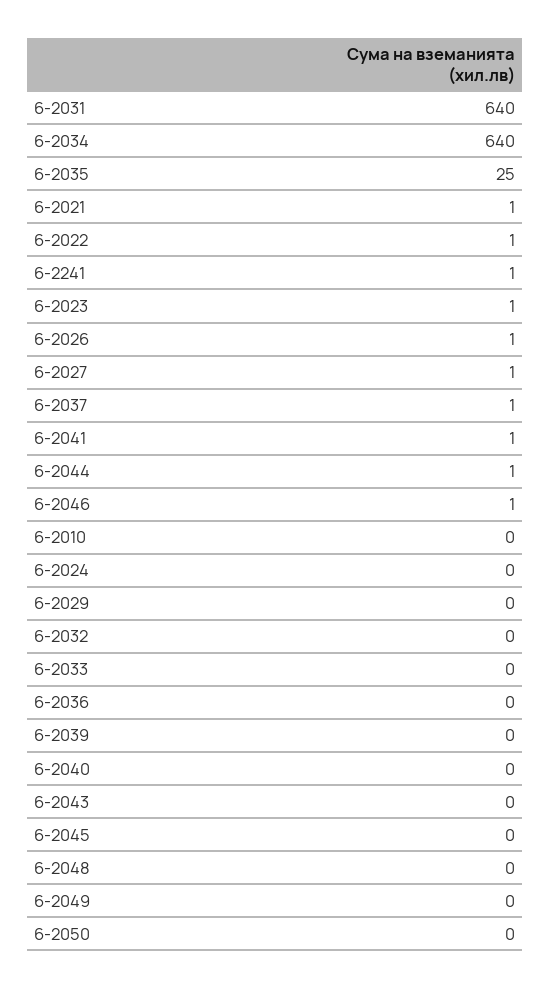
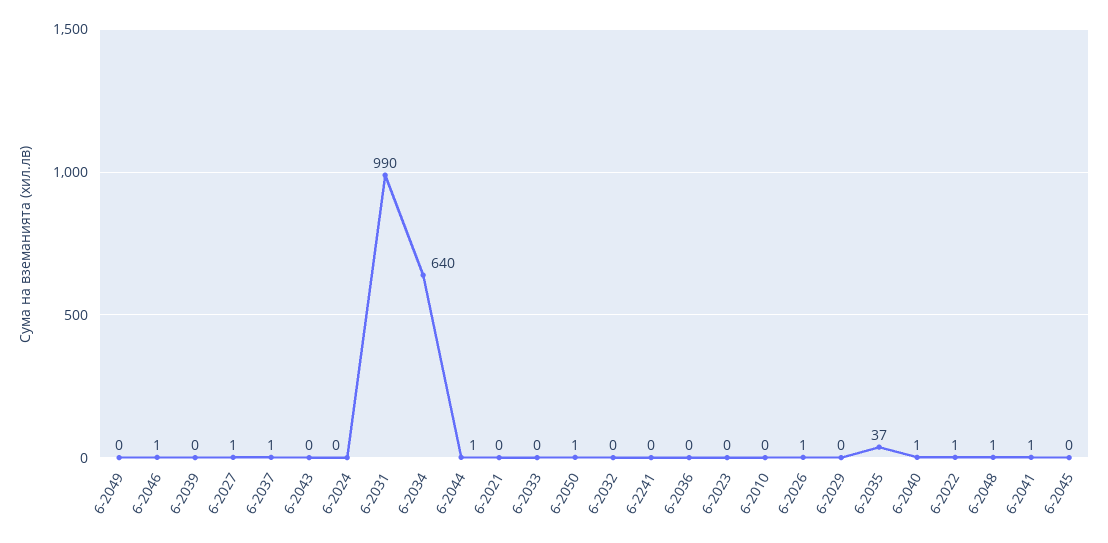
  {
-   "6-2031": 640,
+   "6-2031": 990,
    "6-2034": 640,
-   "6-2035": 25,
+   "6-2035": 37,
-   "6-2021": 1,
+   "6-2021": 0,
    "6-2022": 1,
-   "6-2241": 1,
+   "6-2241": 0,
-   "6-2023": 1,
+   "6-2023": 0,
    "6-2026": 1,
    "6-2027": 1,
    "6-2037": 1,
    "6-2041": 1,
    "6-2044": 1,
    "6-2046": 1,
    "6-2010": 0,
    "6-2024": 0,
    "6-2029": 0,
    "6-2032": 0,
    "6-2033": 0,
    "6-2036": 0,
    "6-2039": 0,
-   "6-2040": 0,
+   "6-2040": 1,
    "6-2043": 0,
    "6-2045": 0,
-   "6-2048": 0,
+   "6-2048": 1,
    "6-2049": 0,
-   "6-2050": 0
+   "6-2050": 1
  }

